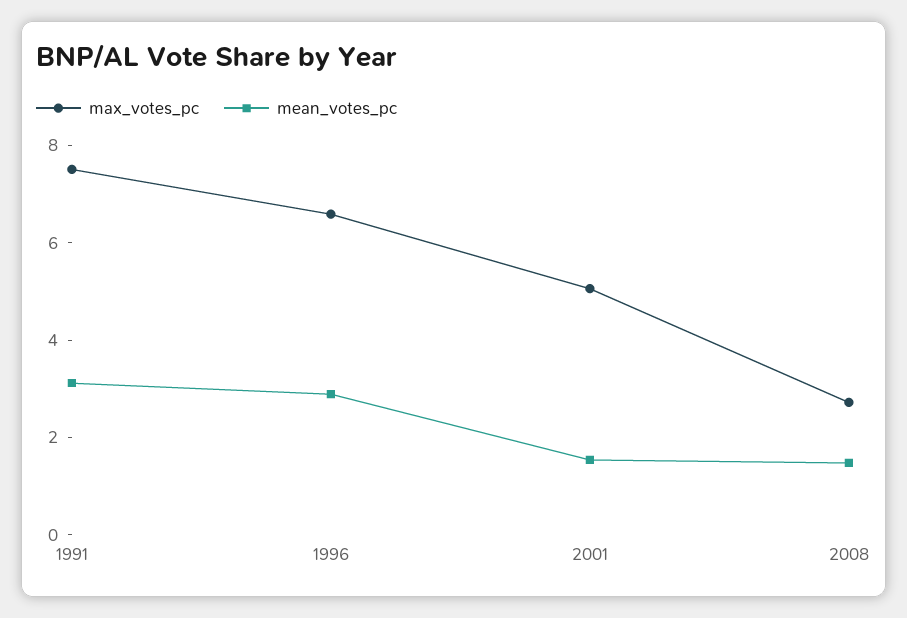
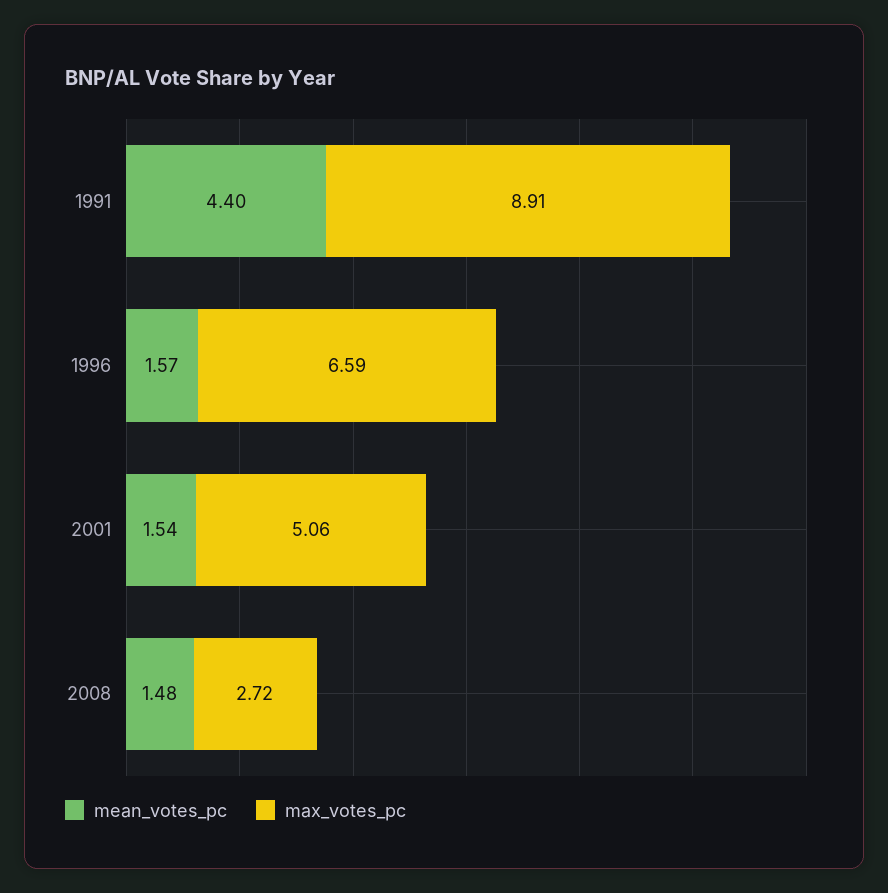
  {
    "max_votes_pc": {
-     "1991": 7.5,
+     "1991": 8.91,
      "1996": 6.59,
      "2001": 5.06,
      "2008": 2.72
    },
    "mean_votes_pc": {
-     "1991": 3,
+     "1991": 4.4,
-     "1996": 3,
+     "1996": 1.57,
      "2001": 1.54,
      "2008": 1.48
    }
  }

